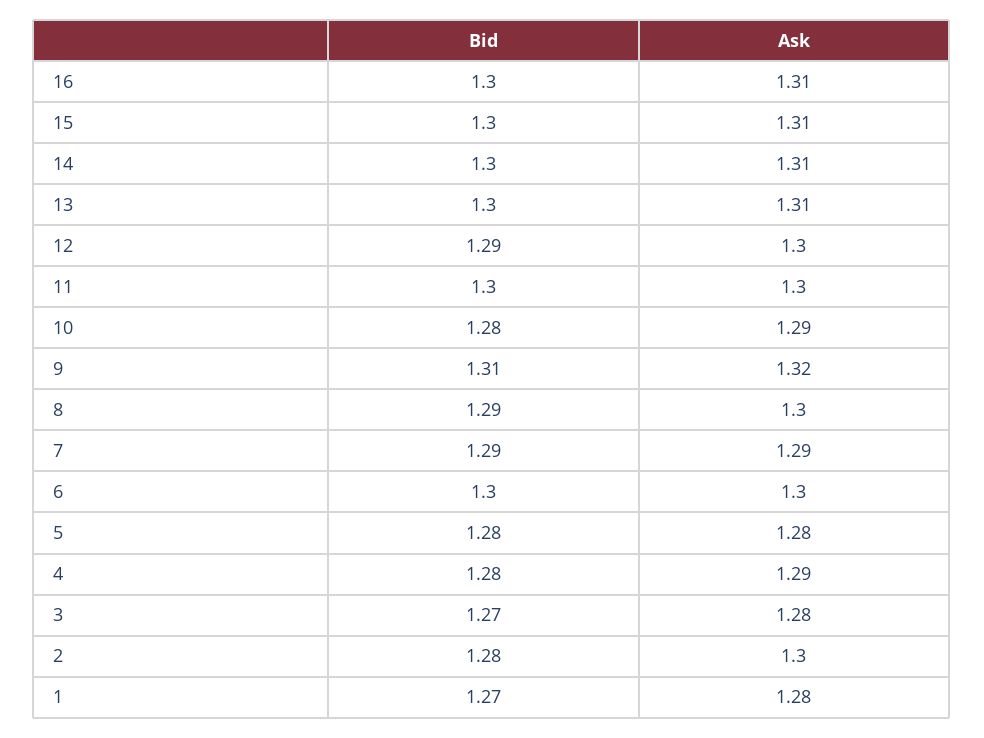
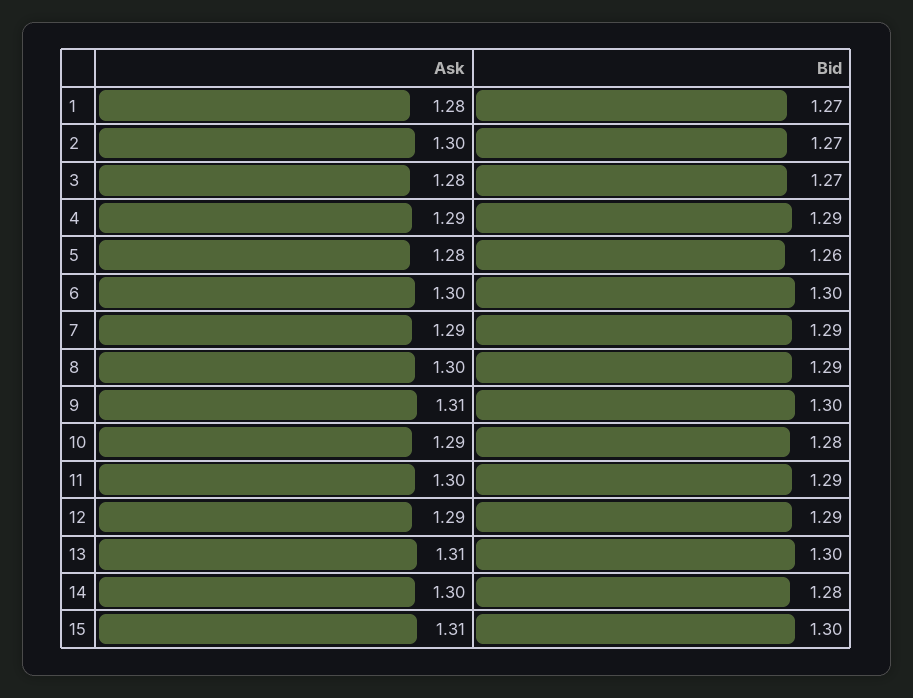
  {
    "Bid": {
-     "16": 1.3,
      "15": 1.3,
-     "14": 1.3,
+     "14": 1.28,
      "13": 1.3,
      "12": 1.29,
-     "11": 1.3,
+     "11": 1.29,
      "10": 1.28,
-     "9": 1.31,
+     "9": 1.3,
      "8": 1.29,
      "7": 1.29,
      "6": 1.3,
-     "5": 1.28,
+     "5": 1.26,
-     "4": 1.28,
+     "4": 1.29,
      "3": 1.27,
-     "2": 1.28,
+     "2": 1.27,
      "1": 1.27
    },
    "Ask": {
-     "16": 1.31,
      "15": 1.31,
-     "14": 1.31,
+     "14": 1.3,
      "13": 1.31,
-     "12": 1.3,
+     "12": 1.29,
      "11": 1.3,
      "10": 1.29,
-     "9": 1.32,
+     "9": 1.31,
      "8": 1.3,
      "7": 1.29,
      "6": 1.3,
      "5": 1.28,
      "4": 1.29,
      "3": 1.28,
      "2": 1.3,
      "1": 1.28
    }
  }

